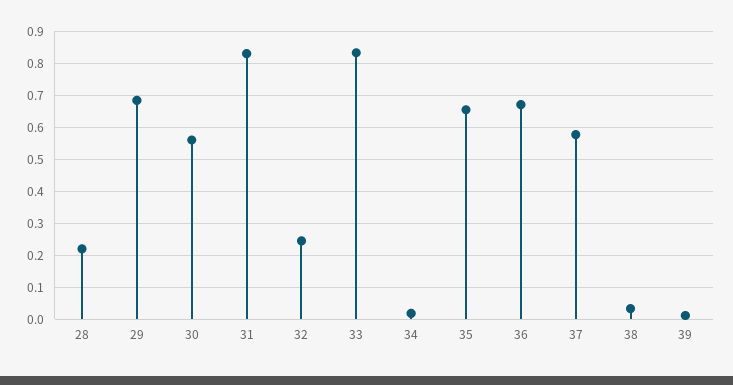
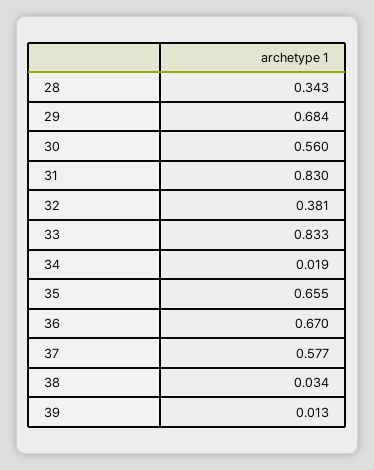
  {
-   "28": 0.22,
+   "28": 0.343,
    "29": 0.684,
    "30": 0.56,
    "31": 0.83,
-   "32": 0.24,
+   "32": 0.381,
    "33": 0.833,
    "34": 0.019,
    "35": 0.655,
    "36": 0.67,
    "37": 0.577,
    "38": 0.034,
    "39": 0.013
  }

